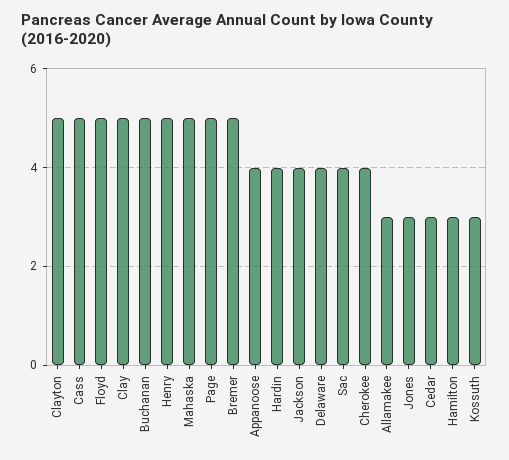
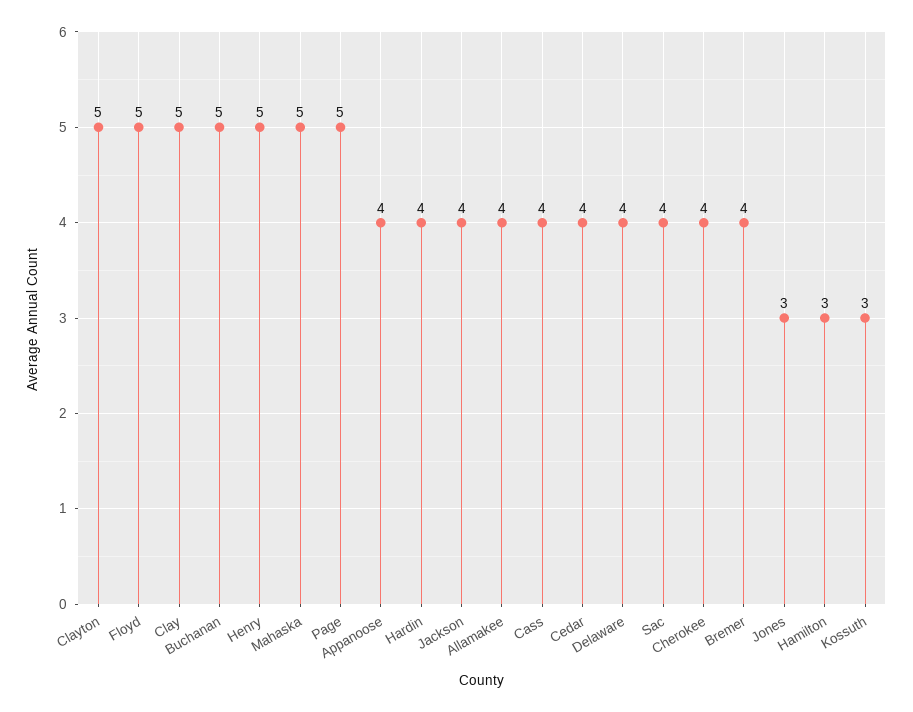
  {
    "Clayton": 5,
-   "Cass": 5,
+   "Cass": 4,
    "Floyd": 5,
    "Clay": 5,
    "Buchanan": 5,
    "Henry": 5,
    "Mahaska": 5,
    "Page": 5,
-   "Bremer": 5,
+   "Bremer": 4,
    "Appanoose": 4,
    "Hardin": 4,
    "Jackson": 4,
    "Delaware": 4,
    "Sac": 4,
    "Cherokee": 4,
-   "Allamakee": 3,
+   "Allamakee": 4,
    "Jones": 3,
-   "Cedar": 3,
+   "Cedar": 4,
    "Hamilton": 3,
    "Kossuth": 3
  }

